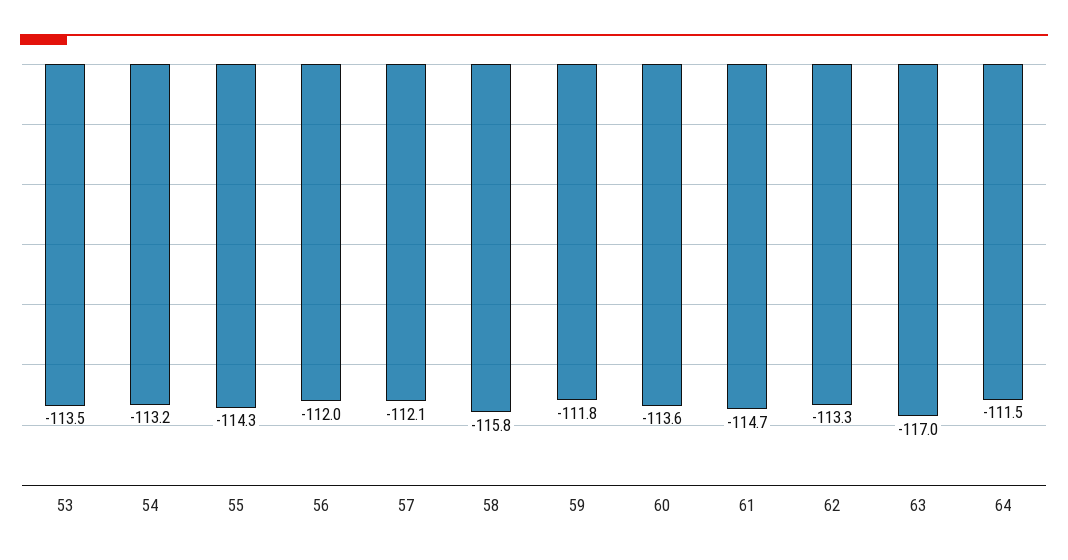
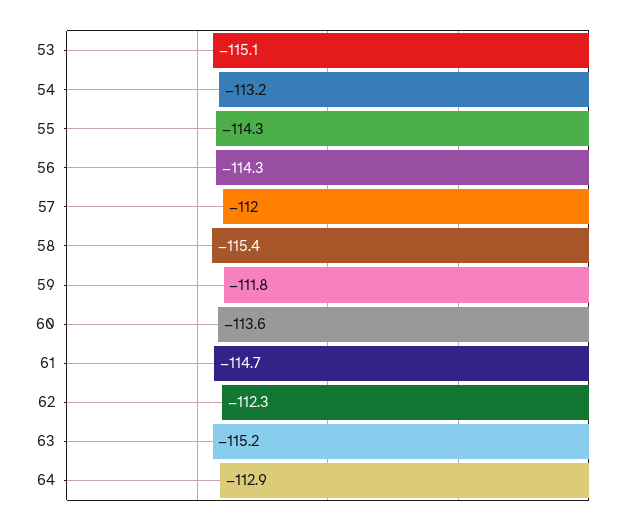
  {
-   "53": -113.5,
+   "53": -115.1,
    "54": -113.2,
    "55": -114.3,
-   "56": -112,
+   "56": -114.3,
-   "57": -112.1,
+   "57": -112,
-   "58": -115.8,
+   "58": -115.4,
    "59": -111.8,
    "60": -113.6,
    "61": -114.7,
-   "62": -113.3,
+   "62": -112.3,
-   "63": -117,
+   "63": -115.2,
-   "64": -111.5
+   "64": -112.9
  }

